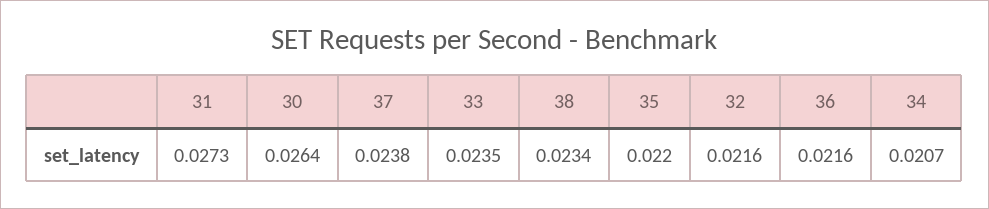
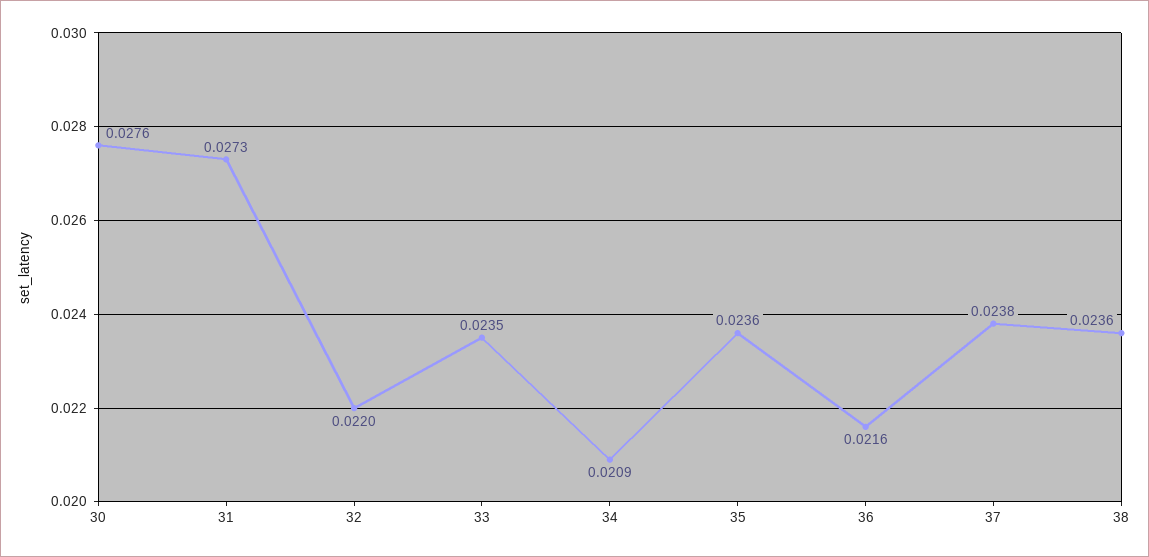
  {
    "31": 0.0273,
-   "30": 0.0264,
+   "30": 0.0276,
    "37": 0.0238,
    "33": 0.0235,
-   "38": 0.0234,
+   "38": 0.0236,
-   "35": 0.022,
+   "35": 0.0236,
-   "32": 0.0216,
+   "32": 0.022,
    "36": 0.0216,
-   "34": 0.0207
+   "34": 0.0209
  }

